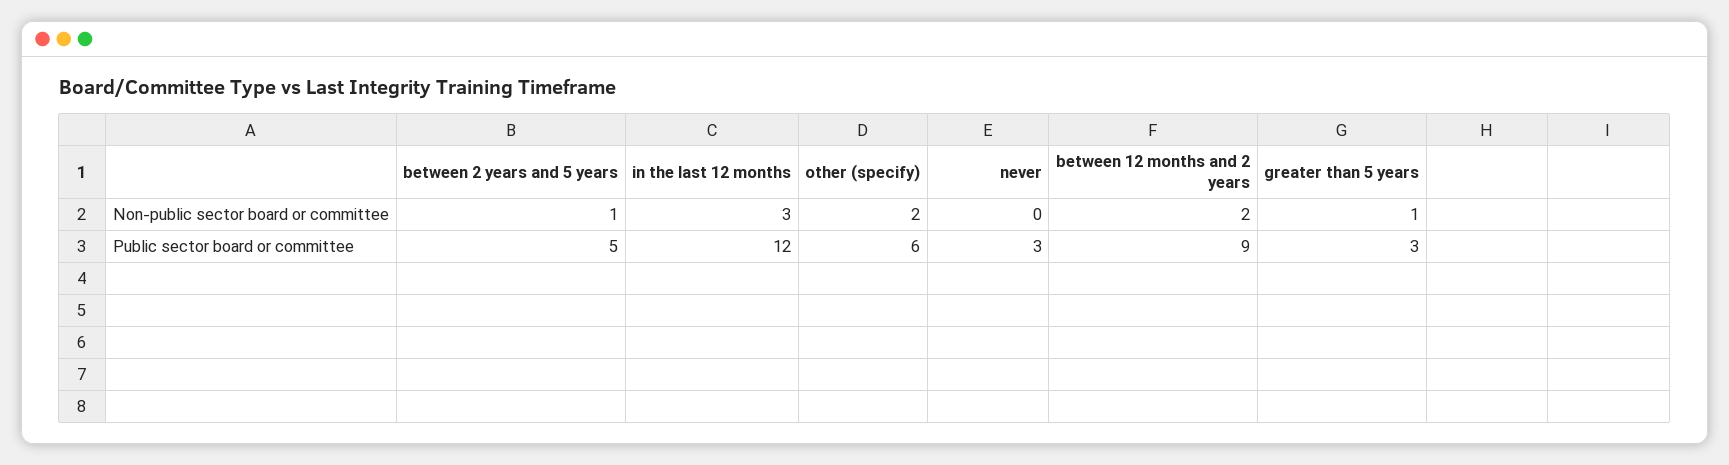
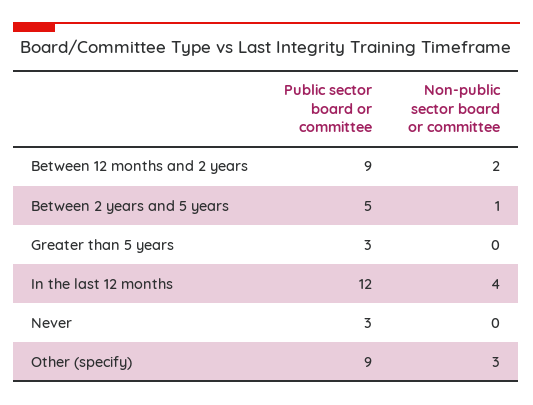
  {
    "between 2 years and 5 years": {
      "Non-public sector board or committee": 1,
      "Public sector board or committee": 5
    },
    "in the last 12 months": {
-     "Non-public sector board or committee": 3,
+     "Non-public sector board or committee": 4,
      "Public sector board or committee": 12
    },
    "other (specify)": {
-     "Non-public sector board or committee": 2,
+     "Non-public sector board or committee": 3,
-     "Public sector board or committee": 6
+     "Public sector board or committee": 9
    },
    "never": {
      "Non-public sector board or committee": 0,
      "Public sector board or committee": 3
    },
    "between 12 months and 2 years": {
      "Non-public sector board or committee": 2,
      "Public sector board or committee": 9
    },
    "greater than 5 years": {
-     "Non-public sector board or committee": 1,
+     "Non-public sector board or committee": 0,
      "Public sector board or committee": 3
    }
  }

